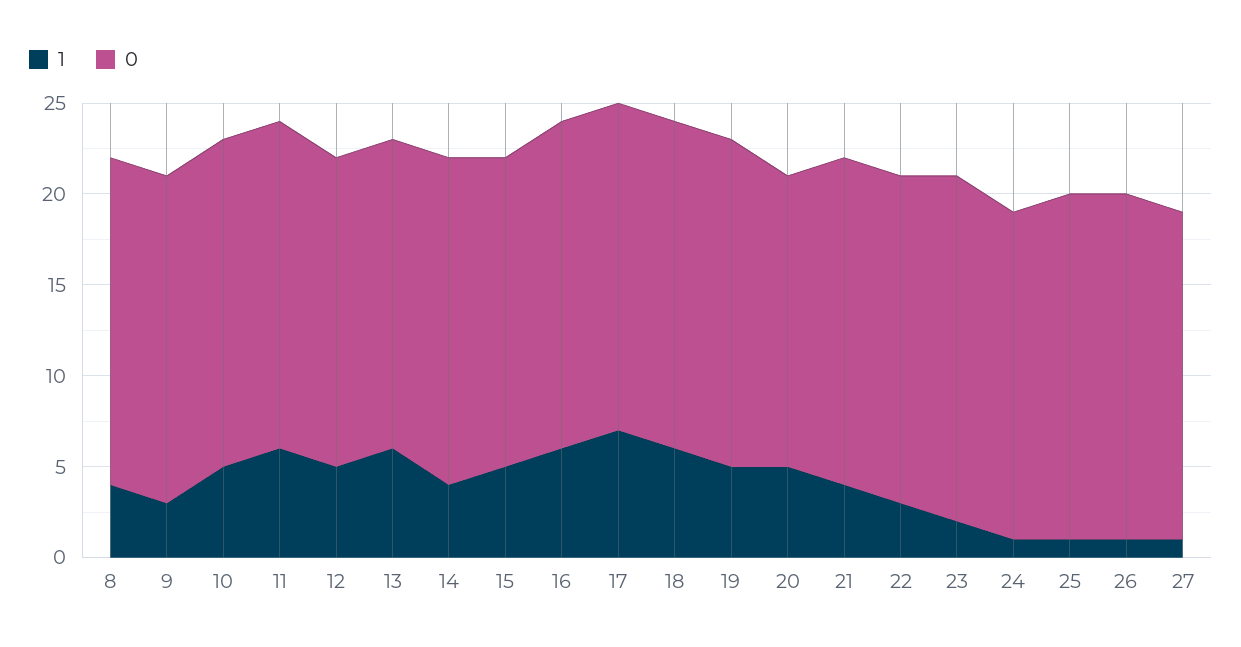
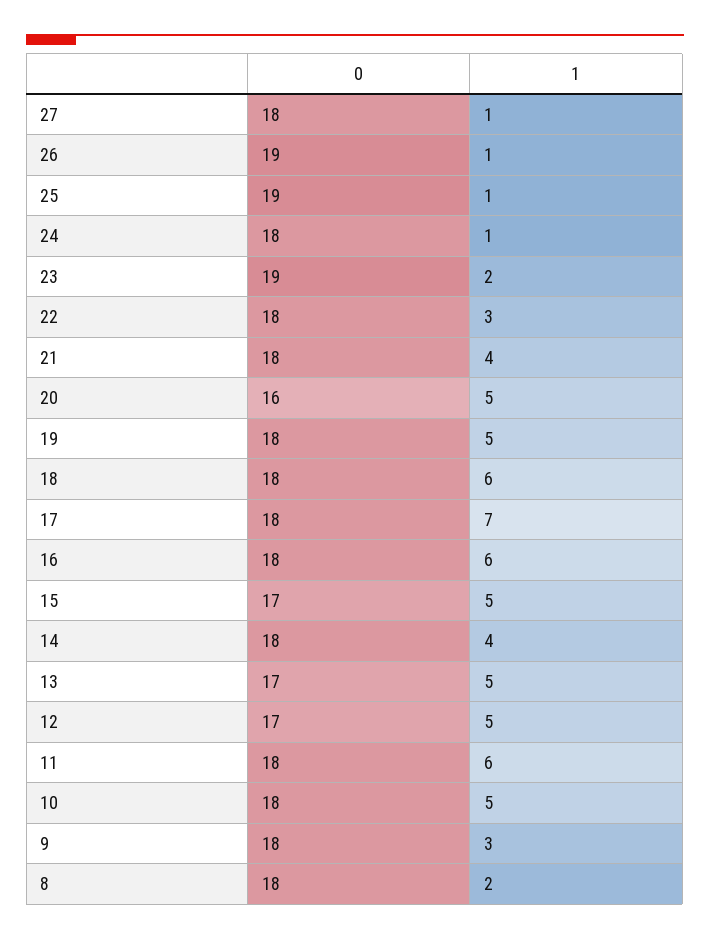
  {
    "1": {
-     "8": 4,
+     "8": 2,
      "9": 3,
      "10": 5,
      "11": 6,
      "12": 5,
-     "13": 6,
+     "13": 5,
      "14": 4,
      "15": 5,
      "16": 6,
      "17": 7,
      "18": 6,
      "19": 5,
      "20": 5,
      "21": 4,
      "22": 3,
      "23": 2,
      "24": 1,
      "25": 1,
      "26": 1,
      "27": 1
    },
    "0": {
      "8": 18,
      "9": 18,
      "10": 18,
      "11": 18,
      "12": 17,
      "13": 17,
      "14": 18,
      "15": 17,
      "16": 18,
      "17": 18,
      "18": 18,
      "19": 18,
      "20": 16,
      "21": 18,
      "22": 18,
      "23": 19,
      "24": 18,
      "25": 19,
      "26": 19,
      "27": 18
    }
  }

